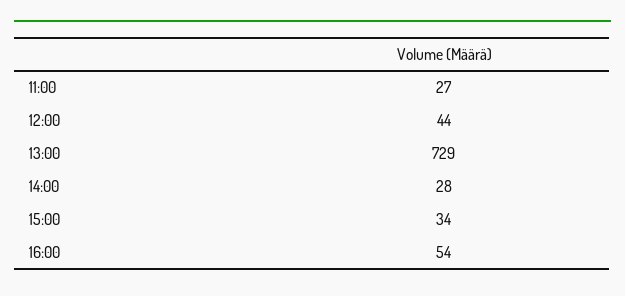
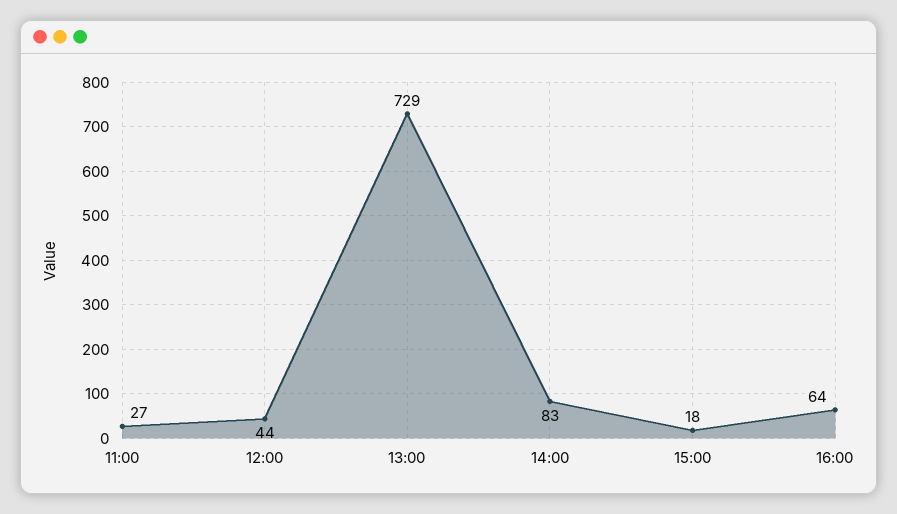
  {
    "11:00": 27,
    "12:00": 44,
    "13:00": 729,
-   "14:00": 28,
+   "14:00": 83,
-   "15:00": 34,
+   "15:00": 18,
-   "16:00": 54
+   "16:00": 64
  }

